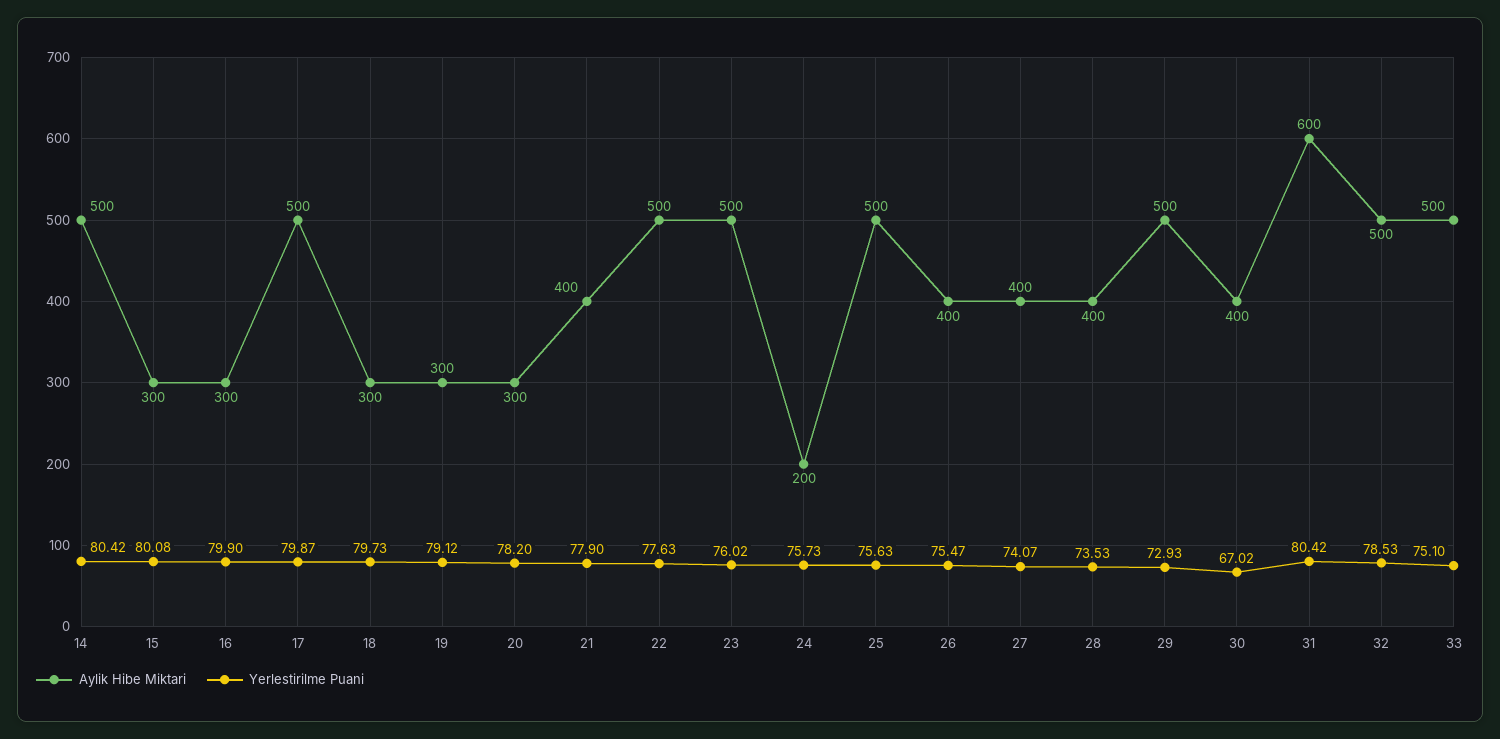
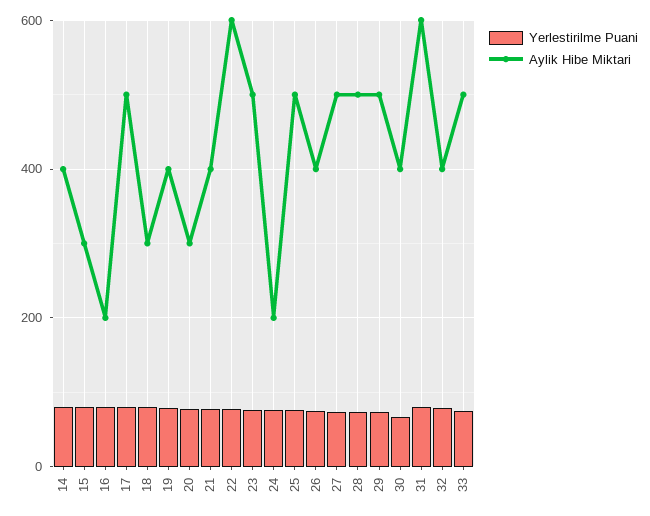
  {
    "Aylik Hibe Miktari": {
-     "14": 500,
+     "14": 400,
      "15": 300,
-     "16": 300,
+     "16": 200,
      "17": 500,
      "18": 300,
-     "19": 300,
+     "19": 400,
      "20": 300,
      "21": 400,
-     "22": 500,
+     "22": 600,
      "23": 500,
      "24": 200,
      "25": 500,
      "26": 400,
-     "27": 400,
+     "27": 500,
-     "28": 400,
+     "28": 500,
      "29": 500,
      "30": 400,
      "31": 600,
-     "32": 500,
+     "32": 400,
      "33": 500
    },
    "Yerlestirilme Puani": {
      "14": 80.42,
      "15": 80.08,
      "16": 79.9,
      "17": 79.87,
      "18": 79.73,
      "19": 79.12,
      "20": 78.2,
      "21": 77.9,
      "22": 77.63,
      "23": 76.02,
      "24": 75.73,
      "25": 75.63,
      "26": 75.47,
      "27": 74.07,
      "28": 73.53,
      "29": 72.93,
      "30": 67.02,
      "31": 80.42,
      "32": 78.53,
      "33": 75.1
    }
  }

